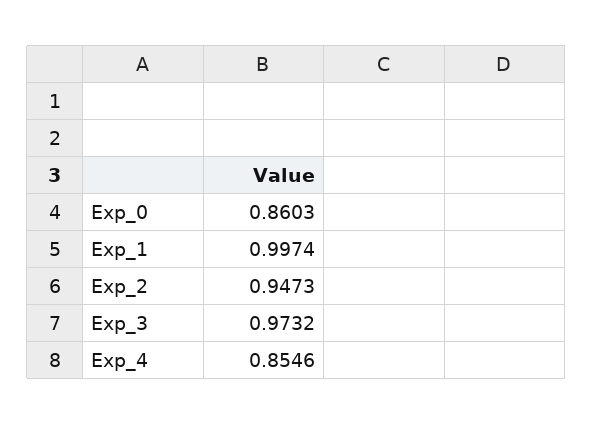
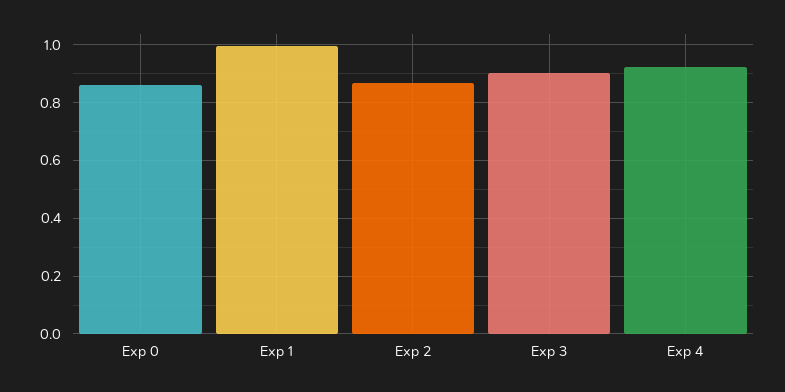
  {
    "Exp_0": 0.8603,
    "Exp_1": 0.9974,
-   "Exp_2": 0.9473,
+   "Exp_2": 0.875,
-   "Exp_3": 0.9732,
+   "Exp_3": 0.9,
-   "Exp_4": 0.8546
+   "Exp_4": 0.925
  }

